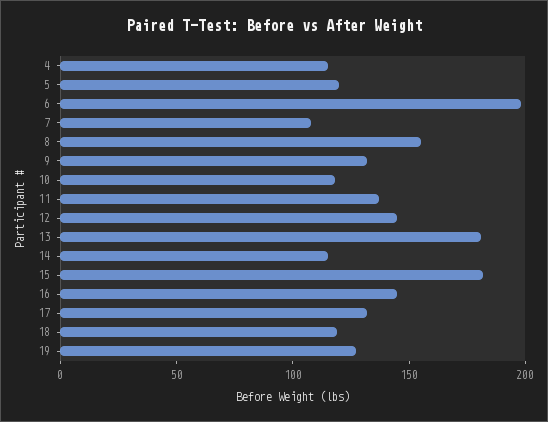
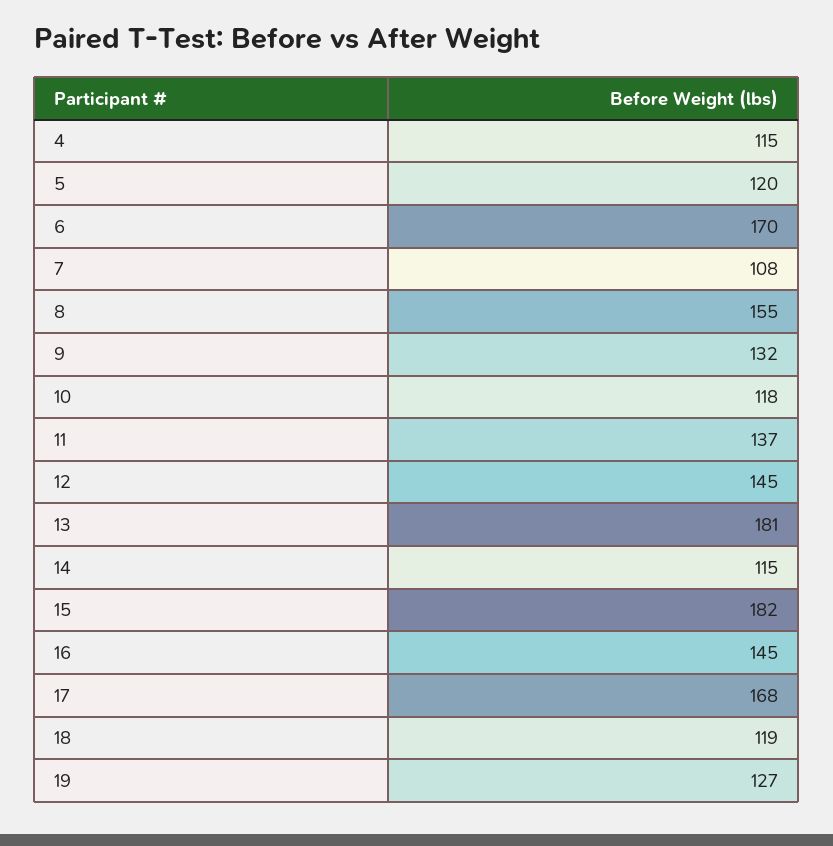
  {
    "4": 115,
    "5": 120,
-   "6": 200,
+   "6": 170,
    "7": 108,
    "8": 155,
    "9": 132,
    "10": 118,
    "11": 137,
    "12": 145,
    "13": 181,
    "14": 115,
    "15": 182,
    "16": 145,
-   "17": 130,
+   "17": 168,
    "18": 119,
    "19": 127
  }

